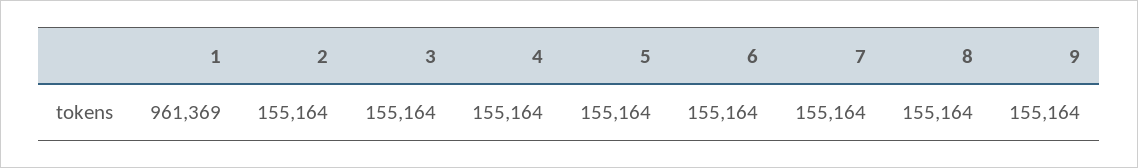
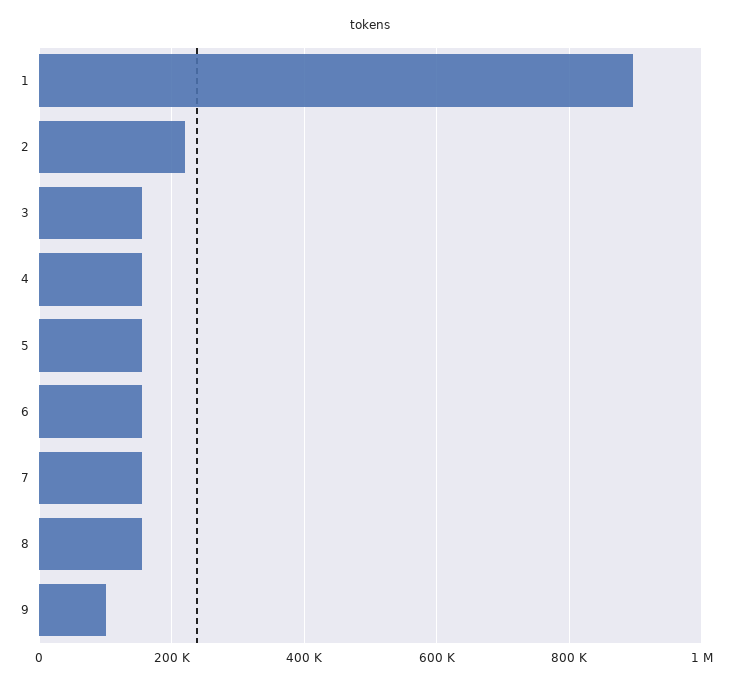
  {
-   "1": 961369,
+   "1": 900000,
-   "2": 155164,
+   "2": 220000,
    "3": 155164,
    "4": 155164,
    "5": 155164,
    "6": 155164,
    "7": 155164,
    "8": 155164,
-   "9": 155164
+   "9": 100000
  }

